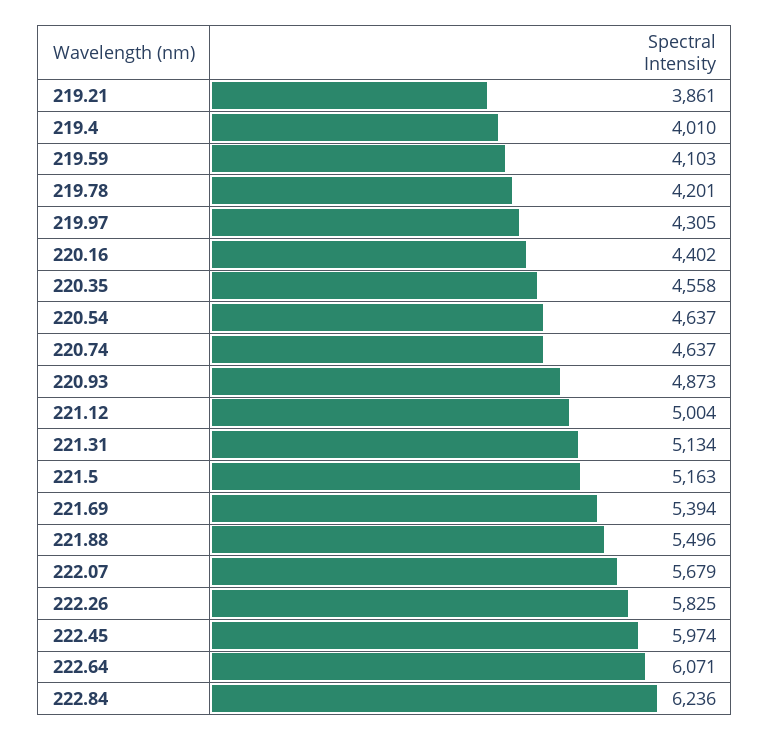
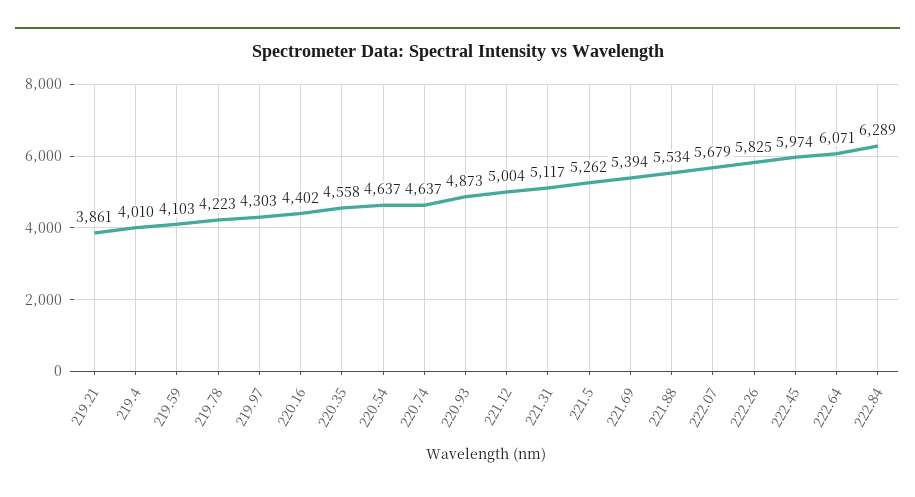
  {
    "219.21": 3861,
    "219.4": 4010,
    "219.59": 4103,
-   "219.78": 4201,
+   "219.78": 4223,
-   "219.97": 4305,
+   "219.97": 4303,
    "220.16": 4402,
    "220.35": 4558,
    "220.54": 4637,
    "220.74": 4637,
    "220.93": 4873,
    "221.12": 5004,
-   "221.31": 5134,
+   "221.31": 5117,
-   "221.5": 5163,
+   "221.5": 5262,
    "221.69": 5394,
-   "221.88": 5496,
+   "221.88": 5534,
    "222.07": 5679,
    "222.26": 5825,
    "222.45": 5974,
    "222.64": 6071,
-   "222.84": 6236
+   "222.84": 6289
  }

